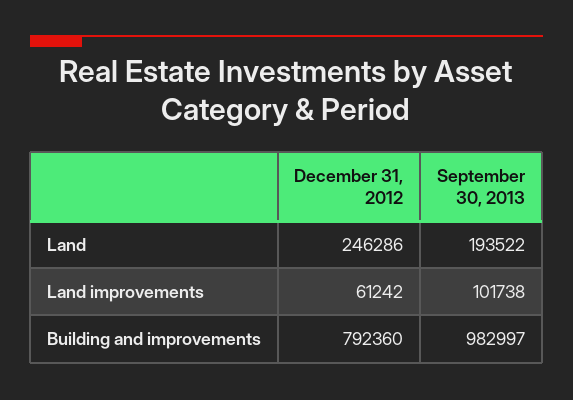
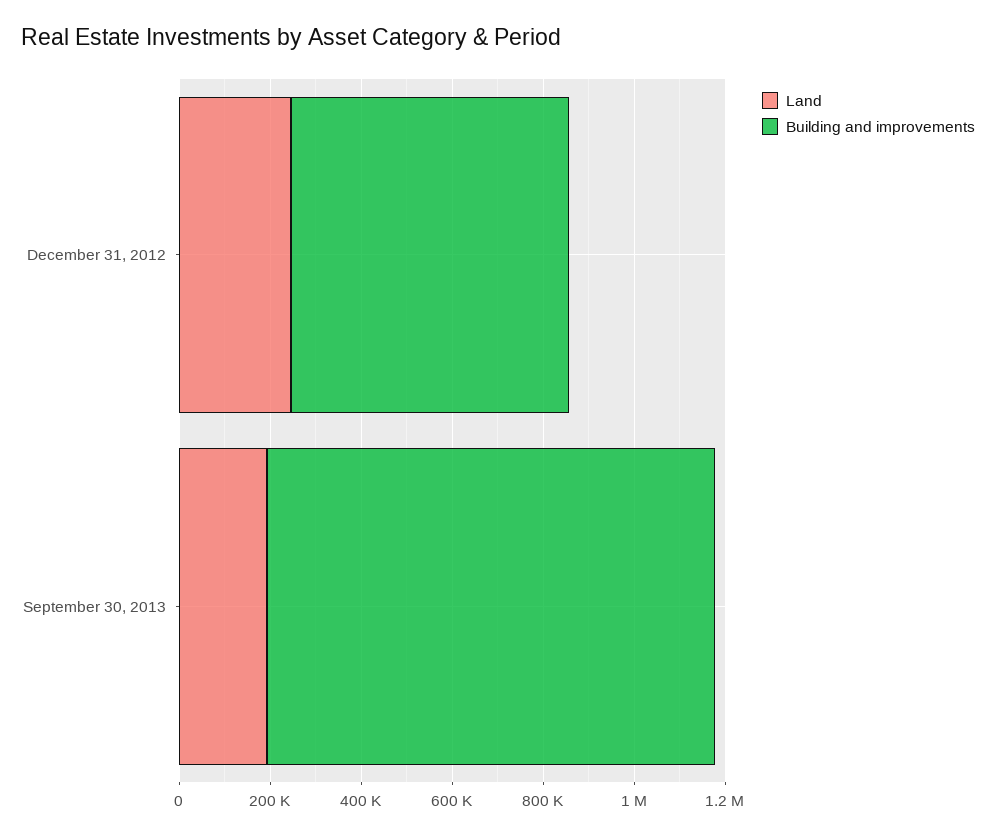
  {
    "Land": {
      "December 31, 2012": 246286,
      "September 30, 2013": 193522
    },
-   "Land improvements": {
-     "December 31, 2012": 61242,
-     "September 30, 2013": 101738
-   },
    "Building and improvements": {
-     "December 31, 2012": 792360,
+     "December 31, 2012": 600000,
      "September 30, 2013": 982997
    }
  }

